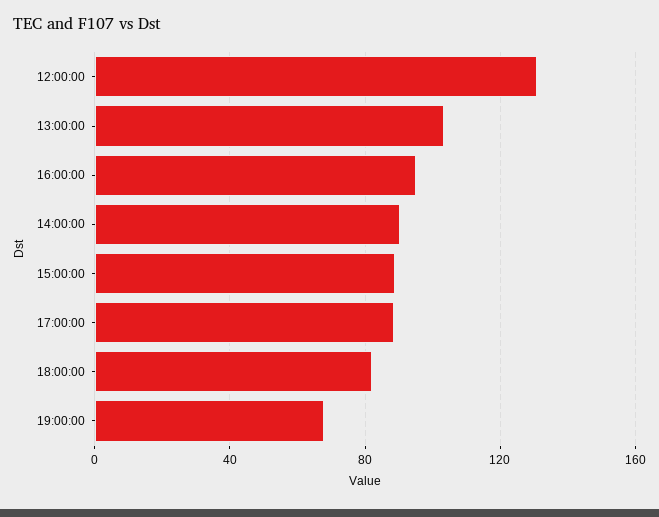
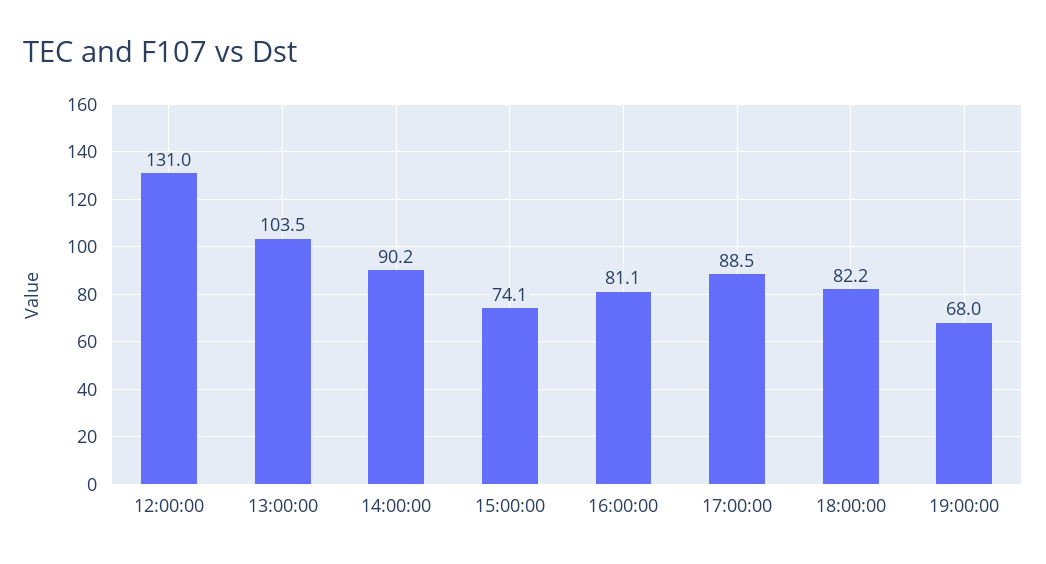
  {
    "12:00:00": 131,
    "13:00:00": 103.5,
-   "16:00:00": 95,
+   "16:00:00": 81.1,
    "14:00:00": 90.2,
-   "15:00:00": 90,
+   "15:00:00": 74.1,
    "17:00:00": 88.5,
    "18:00:00": 82.2,
    "19:00:00": 68
  }

